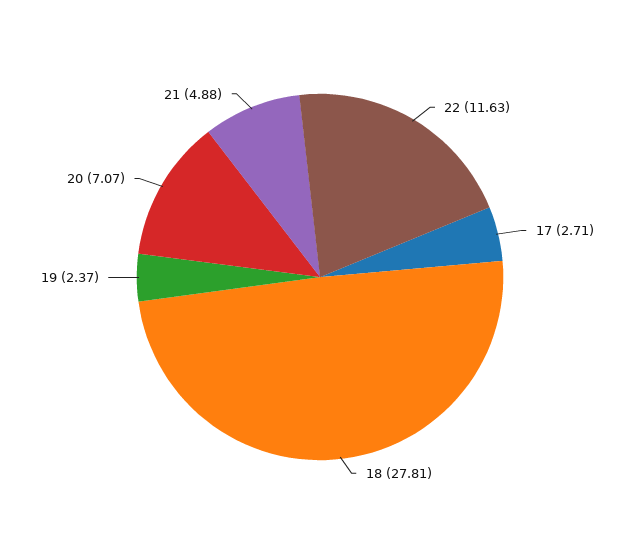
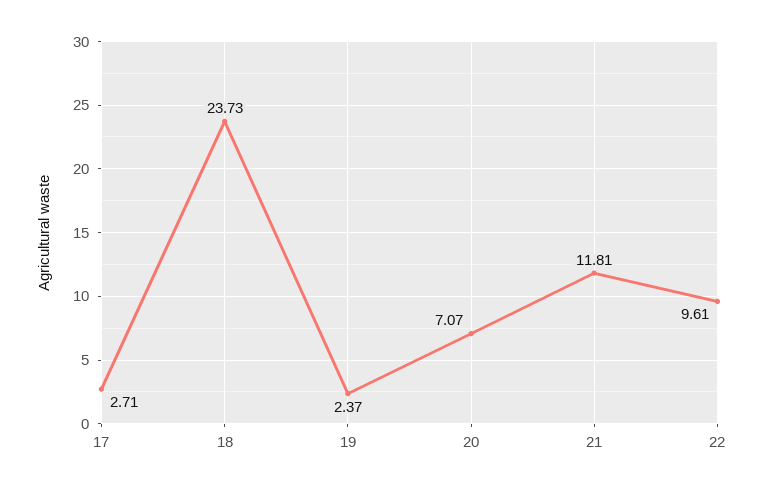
  {
-   "22": 11.63,
+   "22": 9.61,
    "17": 2.71,
-   "18": 27.81,
+   "18": 23.73,
    "19": 2.37,
    "20": 7.07,
-   "21": 4.88
+   "21": 11.81
  }

